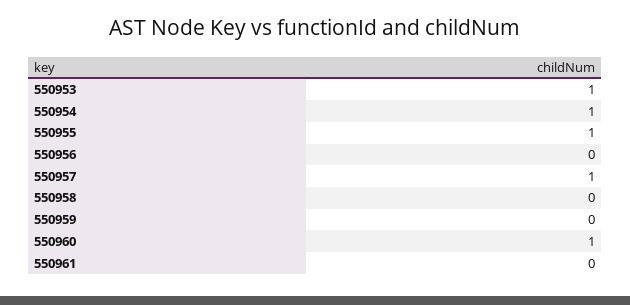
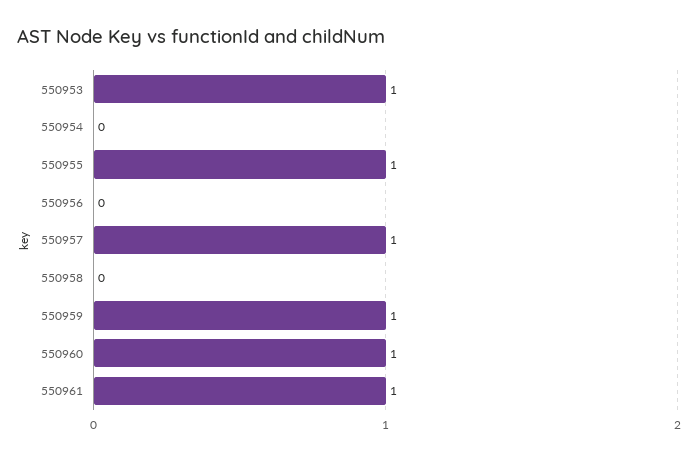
  {
    "550953": 1,
-   "550954": 1,
+   "550954": 0,
    "550955": 1,
    "550956": 0,
    "550957": 1,
    "550958": 0,
-   "550959": 0,
+   "550959": 1,
    "550960": 1,
-   "550961": 0
+   "550961": 1
  }

